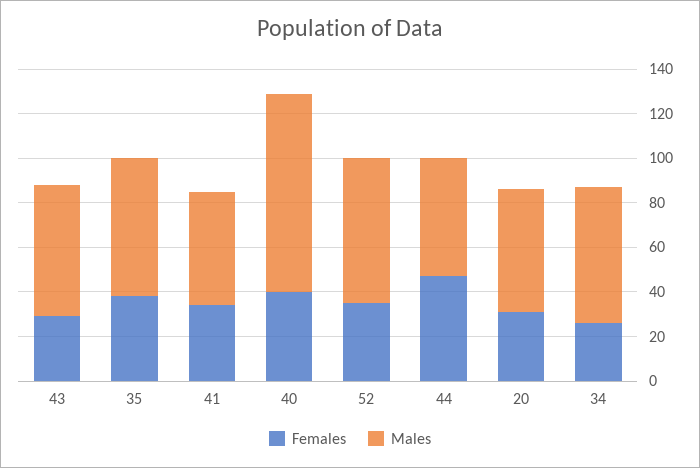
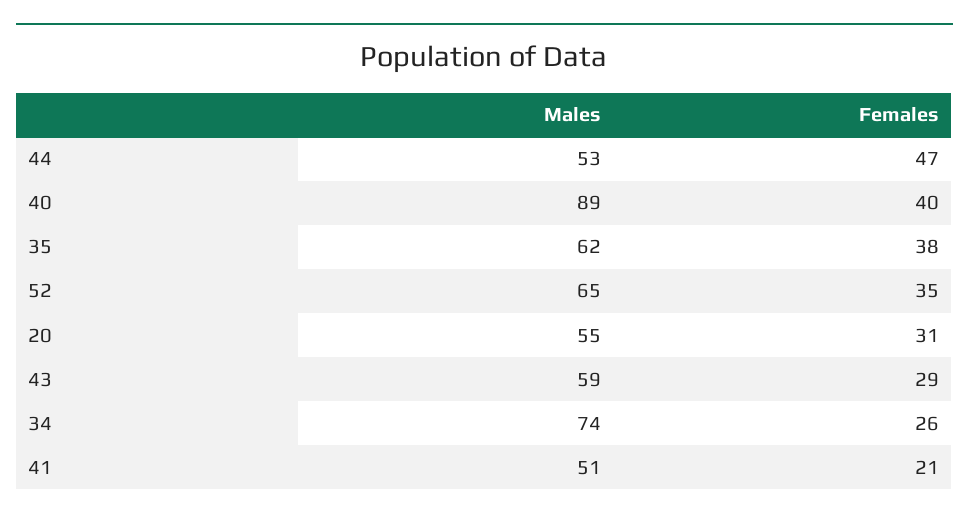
  {
    "Females": {
      "43": 29,
      "35": 38,
-     "41": 35,
+     "41": 21,
      "40": 40,
      "52": 35,
      "44": 47,
      "20": 31,
      "34": 26
    },
    "Males": {
      "43": 59,
      "35": 62,
      "41": 51,
      "40": 89,
      "52": 65,
      "44": 53,
      "20": 55,
-     "34": 60
+     "34": 74
    }
  }

